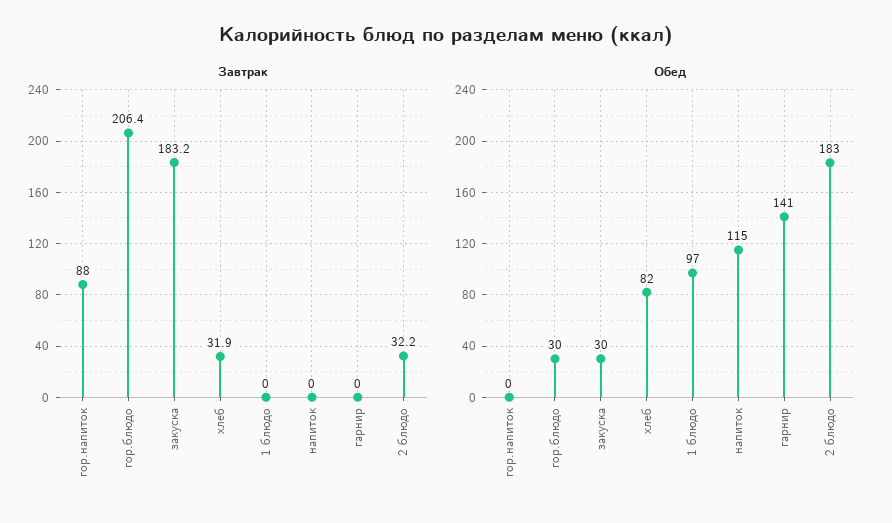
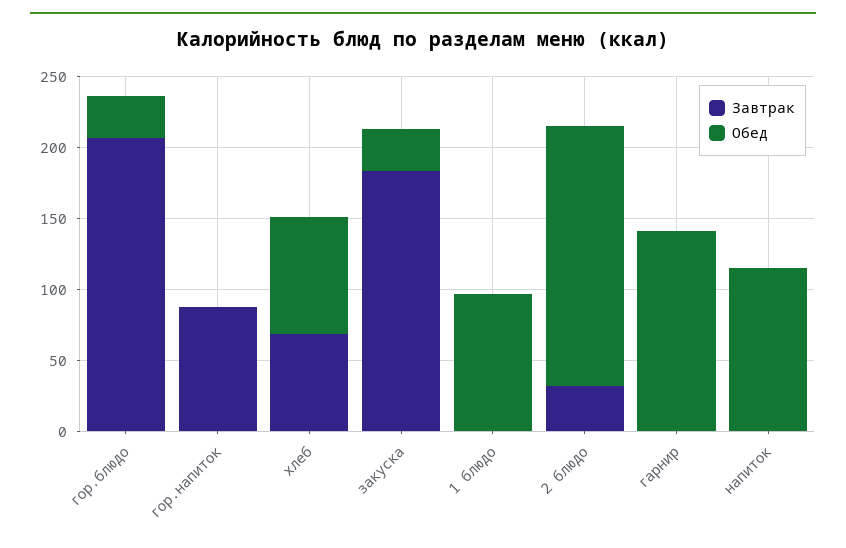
  {
    "Завтрак": {
      "гор.напиток": 88,
      "гор.блюдо": 206.4,
      "закуска": 183.2,
-     "хлеб": 31.9,
+     "хлеб": 70,
      "1 блюдо": 0,
      "напиток": 0,
      "гарнир": 0,
      "2 блюдо": 32.2
    },
    "Обед": {
      "гор.напиток": 0,
      "гор.блюдо": 30,
      "закуска": 30,
      "хлеб": 82,
      "1 блюдо": 97,
      "напиток": 115,
      "гарнир": 141,
      "2 блюдо": 183
    }
  }

